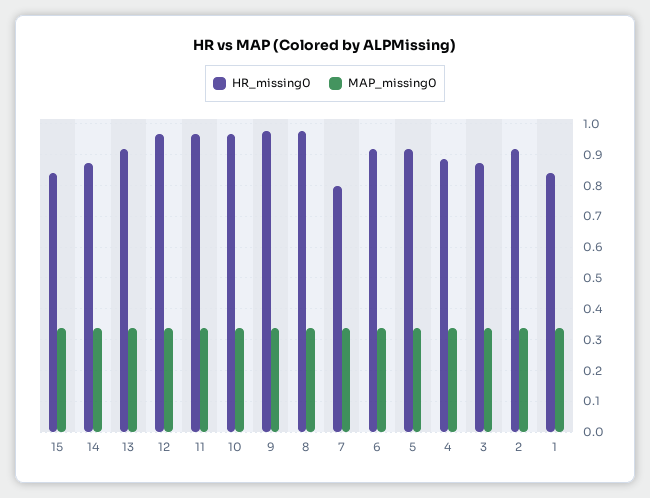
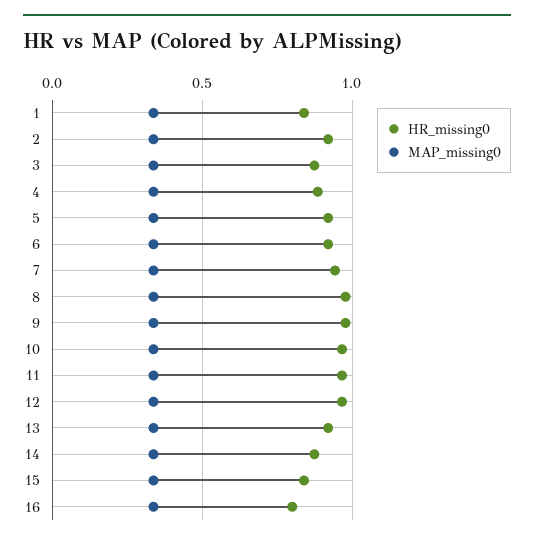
  {
    "HR_missing0": {
      "15": 0.84,
      "14": 0.88,
      "13": 0.92,
      "12": 0.96,
      "11": 0.96,
      "10": 0.96,
      "9": 0.98,
      "8": 0.98,
-     "7": 0.8,
+     "7": 0.95,
      "6": 0.92,
      "5": 0.92,
      "4": 0.88,
      "3": 0.88,
      "2": 0.92,
-     "1": 0.84
+     "1": 0.84,
+     "16": 0.8
    },
    "MAP_missing0": {
      "15": 0.34,
      "14": 0.34,
      "13": 0.34,
      "12": 0.34,
      "11": 0.34,
      "10": 0.34,
      "9": 0.34,
      "8": 0.34,
      "7": 0.34,
      "6": 0.34,
      "5": 0.34,
      "4": 0.34,
      "3": 0.34,
      "2": 0.34,
-     "1": 0.34
+     "1": 0.34,
+     "16": 0.35
    }
  }

